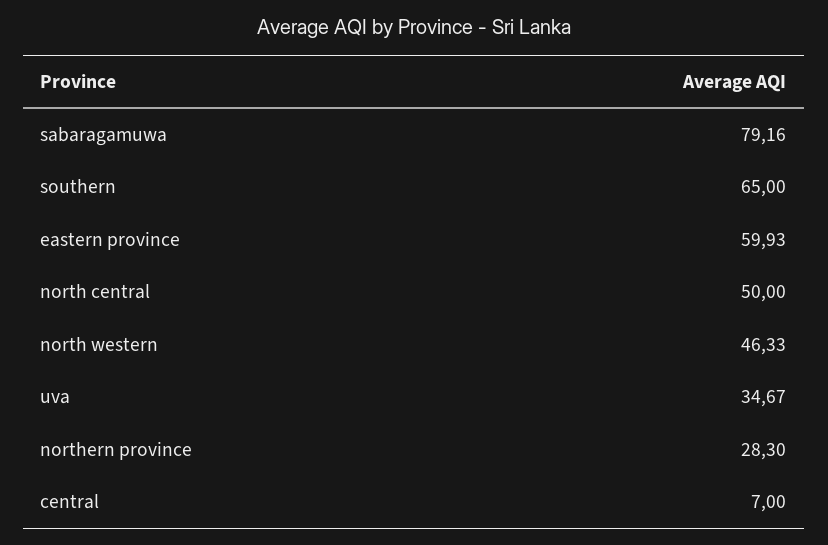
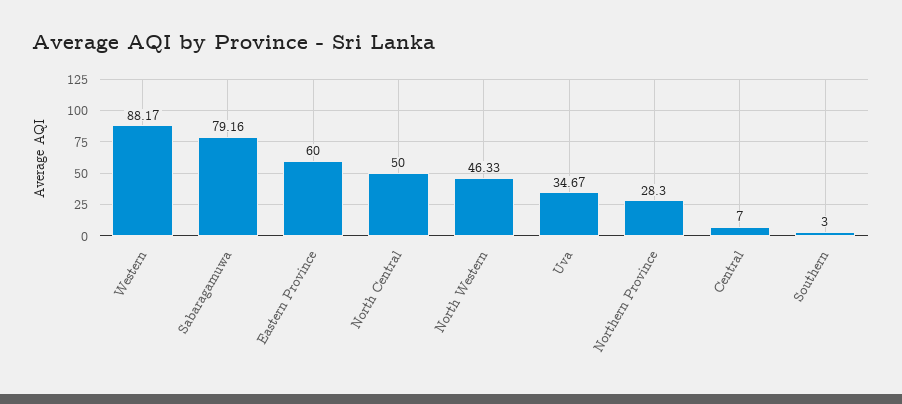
  {
    "sabaragamuwa": 79.16,
-   "southern": 65,
+   "southern": 3,
-   "eastern province": 59.93,
+   "eastern province": 60,
    "north central": 50,
    "north western": 46.33,
    "uva": 34.67,
    "northern province": 28.3,
-   "central": 7
+   "central": 7,
+   "Western": 88.17
  }

